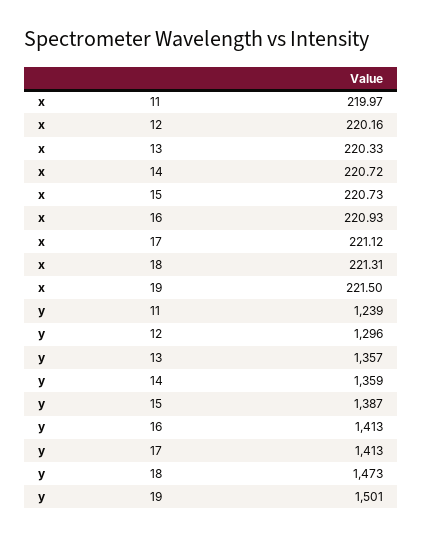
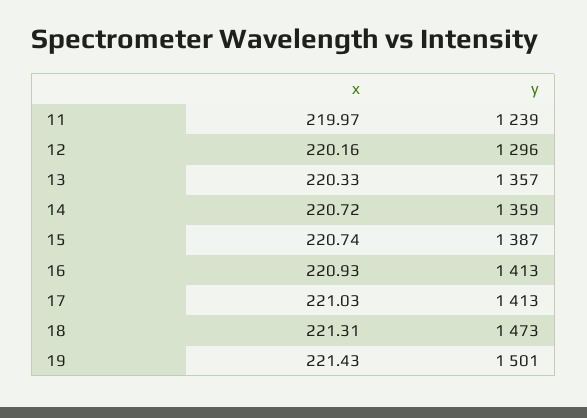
  {
    "x": {
      "11": 219.97,
      "12": 220.16,
      "13": 220.33,
      "14": 220.72,
-     "15": 220.73,
+     "15": 220.74,
      "16": 220.93,
-     "17": 221.12,
+     "17": 221.03,
      "18": 221.31,
-     "19": 221.5
+     "19": 221.43
    },
    "y": {
      "11": 1239,
      "12": 1296,
      "13": 1357,
      "14": 1359,
      "15": 1387,
      "16": 1413,
      "17": 1413,
      "18": 1473,
      "19": 1501
    }
  }

